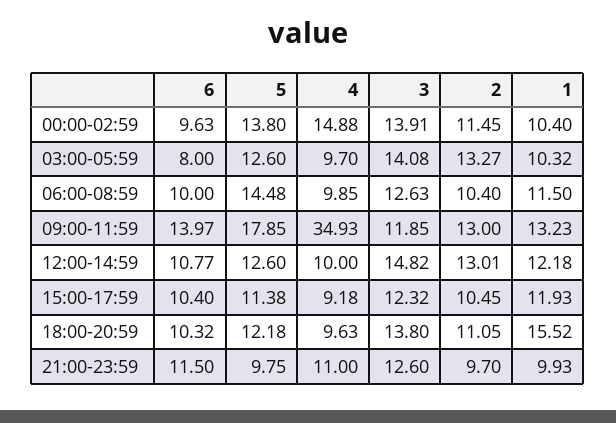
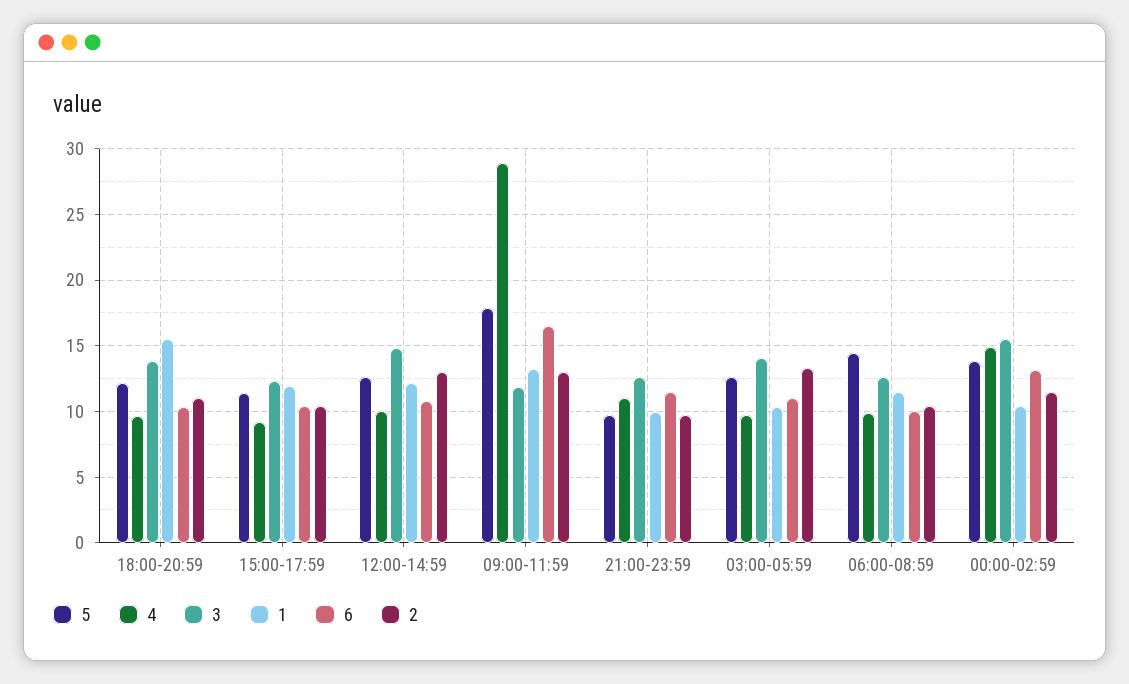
  {
    "6": {
-     "00:00-02:59": 9.63,
+     "00:00-02:59": 13,
-     "03:00-05:59": 8,
+     "03:00-05:59": 11,
      "06:00-08:59": 10,
-     "09:00-11:59": 13.97,
+     "09:00-11:59": 16.5,
      "12:00-14:59": 10.77,
      "15:00-17:59": 10.4,
      "18:00-20:59": 10.32,
      "21:00-23:59": 11.5
    },
    "5": {
      "00:00-02:59": 13.8,
      "03:00-05:59": 12.6,
      "06:00-08:59": 14.48,
      "09:00-11:59": 17.85,
      "12:00-14:59": 12.6,
      "15:00-17:59": 11.38,
      "18:00-20:59": 12.18,
      "21:00-23:59": 9.75
    },
    "4": {
      "00:00-02:59": 14.88,
      "03:00-05:59": 9.7,
      "06:00-08:59": 9.85,
-     "09:00-11:59": 34.93,
+     "09:00-11:59": 29,
      "12:00-14:59": 10,
      "15:00-17:59": 9.18,
      "18:00-20:59": 9.63,
      "21:00-23:59": 11
    },
    "3": {
-     "00:00-02:59": 13.91,
+     "00:00-02:59": 15.5,
      "03:00-05:59": 14.08,
      "06:00-08:59": 12.63,
      "09:00-11:59": 11.85,
      "12:00-14:59": 14.82,
      "15:00-17:59": 12.32,
      "18:00-20:59": 13.8,
      "21:00-23:59": 12.6
    },
    "2": {
      "00:00-02:59": 11.45,
      "03:00-05:59": 13.27,
      "06:00-08:59": 10.4,
      "09:00-11:59": 13,
      "12:00-14:59": 13.01,
      "15:00-17:59": 10.45,
      "18:00-20:59": 11.05,
      "21:00-23:59": 9.7
    },
    "1": {
      "00:00-02:59": 10.4,
      "03:00-05:59": 10.32,
      "06:00-08:59": 11.5,
      "09:00-11:59": 13.23,
      "12:00-14:59": 12.18,
      "15:00-17:59": 11.93,
      "18:00-20:59": 15.52,
      "21:00-23:59": 9.93
    }
  }

